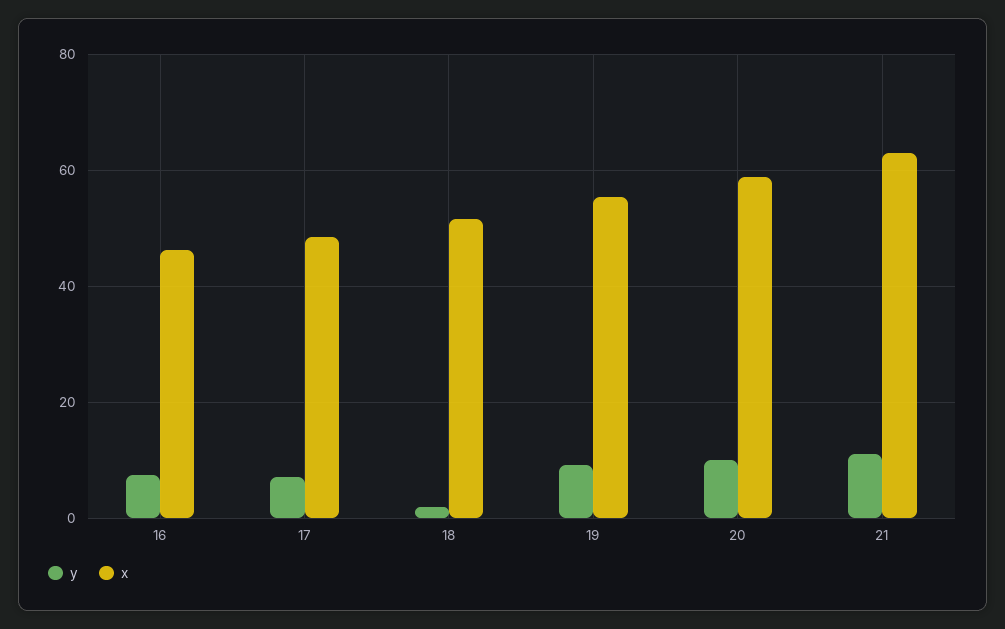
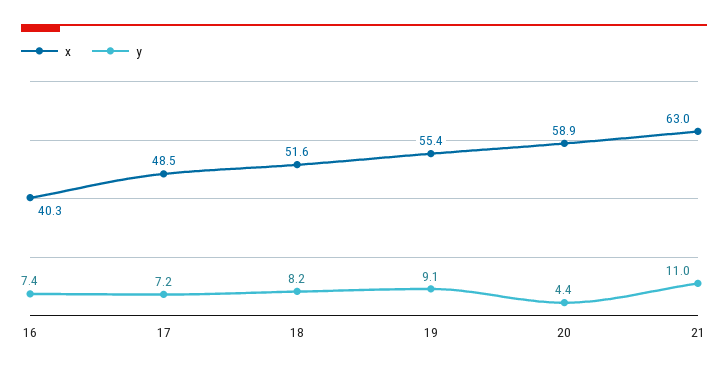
  {
    "y": {
      "16": 7.4,
      "17": 7.2,
-     "18": 2,
+     "18": 8.2,
      "19": 9.1,
-     "20": 10,
+     "20": 4.4,
      "21": 11
    },
    "x": {
-     "16": 46,
+     "16": 40.3,
      "17": 48.5,
      "18": 51.6,
      "19": 55.4,
      "20": 58.9,
      "21": 63
    }
  }

